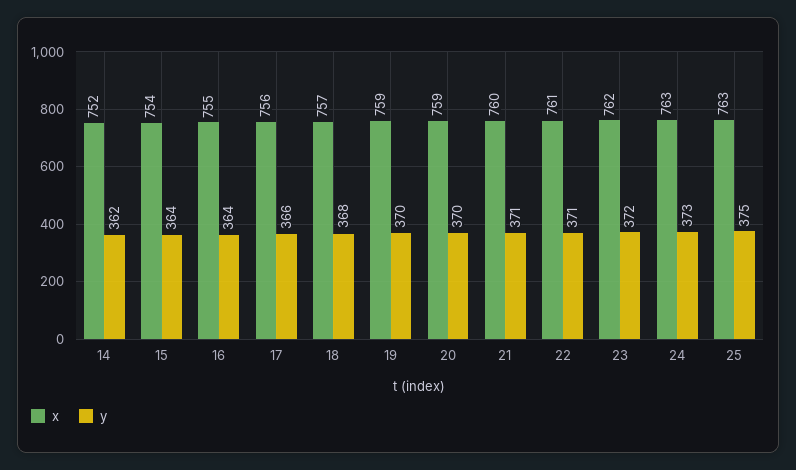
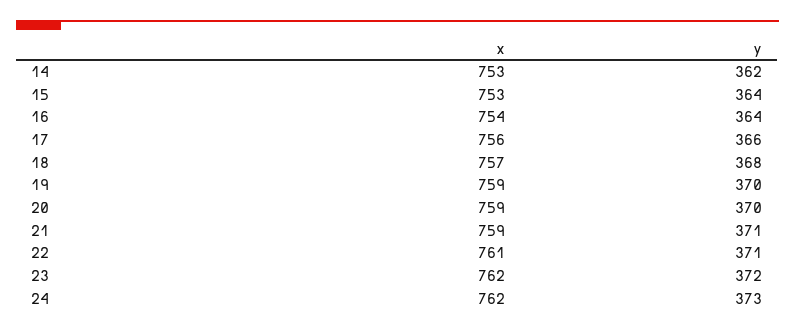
  {
    "x": {
-     "14": 752,
+     "14": 753,
-     "15": 754,
+     "15": 753,
-     "16": 755,
+     "16": 754,
      "17": 756,
      "18": 757,
      "19": 759,
      "20": 759,
-     "21": 760,
+     "21": 759,
      "22": 761,
      "23": 762,
-     "24": 763,
+     "24": 762
-     "25": 763
    },
    "y": {
      "14": 362,
      "15": 364,
      "16": 364,
      "17": 366,
      "18": 368,
      "19": 370,
      "20": 370,
      "21": 371,
      "22": 371,
      "23": 372,
-     "24": 373,
+     "24": 373
-     "25": 375
    }
  }

